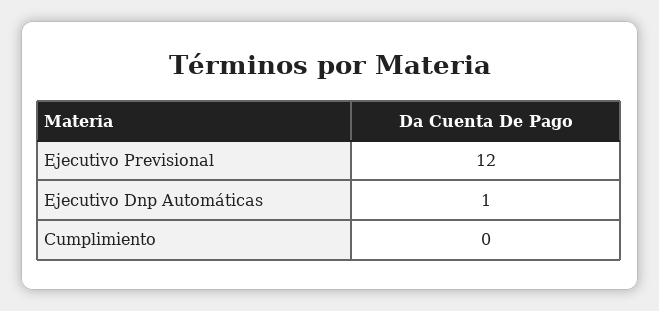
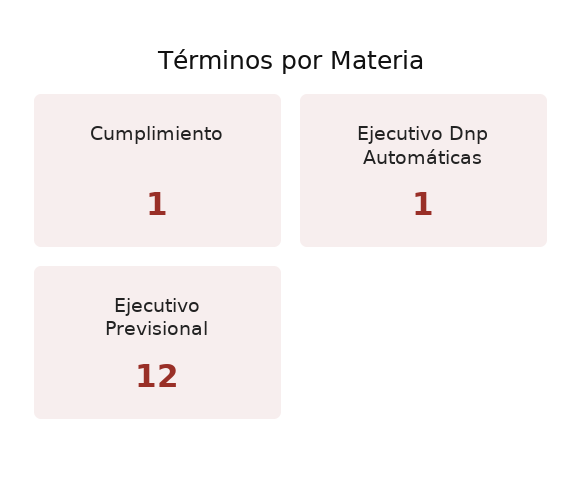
  {
    "Ejecutivo Previsional": 12,
    "Ejecutivo Dnp Automáticas": 1,
-   "Cumplimiento": 0
+   "Cumplimiento": 1
  }

